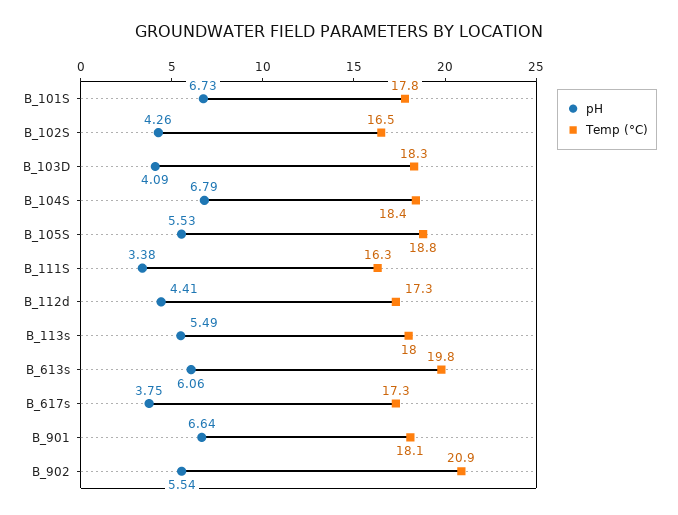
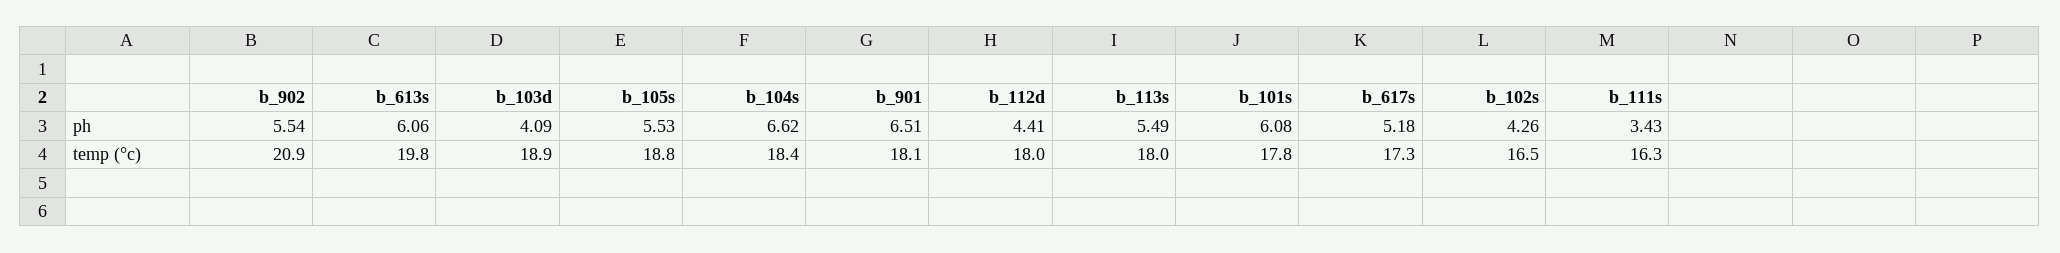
  {
    "pH": {
-     "B_101S": 6.73,
+     "B_101S": 6.08,
      "B_102S": 4.26,
      "B_103D": 4.09,
-     "B_104S": 6.79,
+     "B_104S": 6.62,
      "B_105S": 5.53,
-     "B_111S": 3.38,
+     "B_111S": 3.43,
      "B_112d": 4.41,
      "B_113s": 5.49,
      "B_613s": 6.06,
-     "B_617s": 3.75,
+     "B_617s": 5.18,
-     "B_901": 6.64,
+     "B_901": 6.51,
      "B_902": 5.54
    },
    "Temp (°C)": {
      "B_101S": 17.8,
      "B_102S": 16.5,
-     "B_103D": 18.3,
+     "B_103D": 18.9,
      "B_104S": 18.4,
      "B_105S": 18.8,
      "B_111S": 16.3,
-     "B_112d": 17.3,
+     "B_112d": 18,
      "B_113s": 18,
      "B_613s": 19.8,
      "B_617s": 17.3,
      "B_901": 18.1,
      "B_902": 20.9
    }
  }

